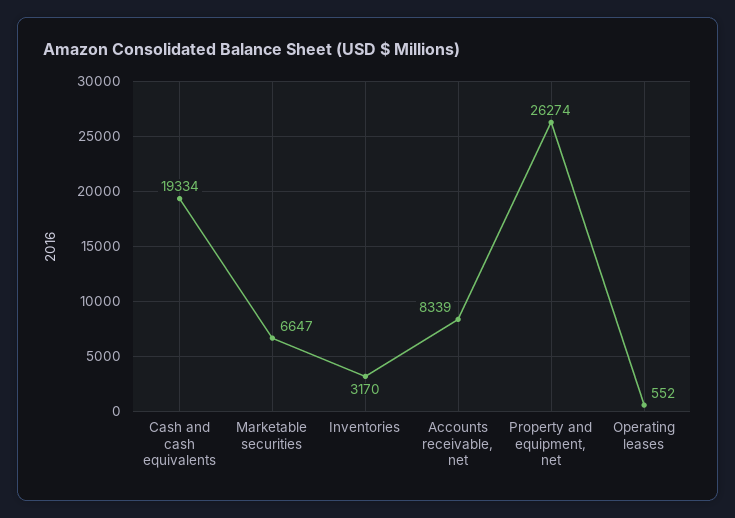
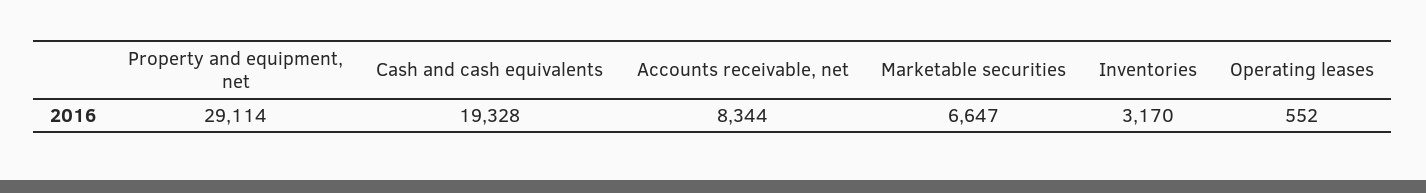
  {
-   "Cash and cash equivalents": 19334,
+   "Cash and cash equivalents": 19328,
    "Marketable securities": 6647,
    "Inventories": 3170,
-   "Accounts receivable, net": 8339,
+   "Accounts receivable, net": 8344,
-   "Property and equipment, net": 26274,
+   "Property and equipment, net": 29114,
    "Operating leases": 552
  }

